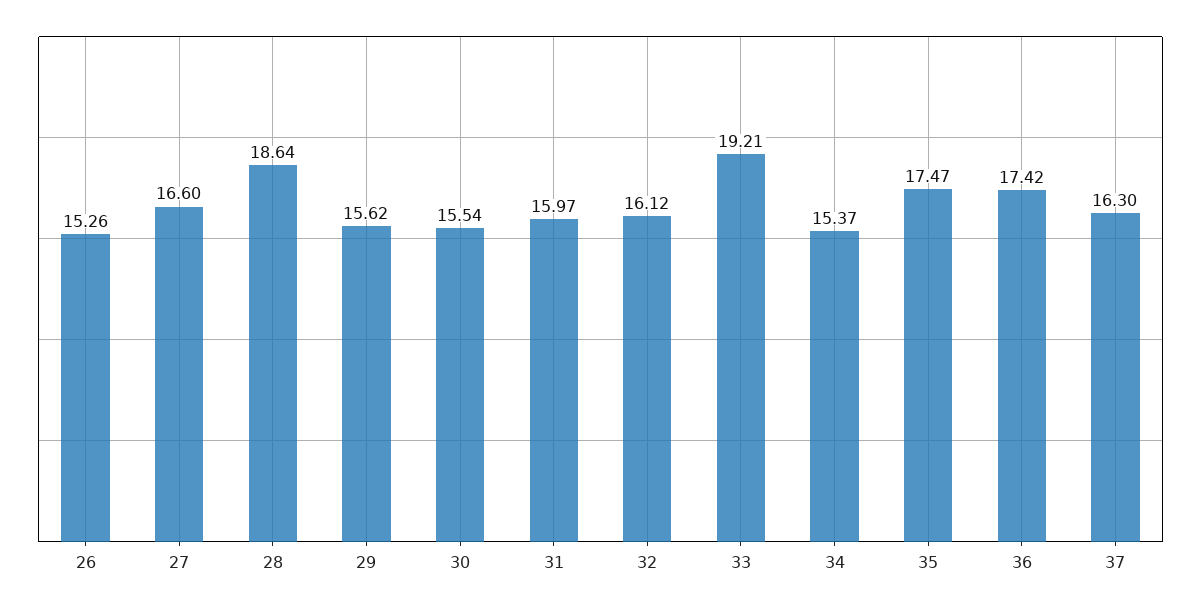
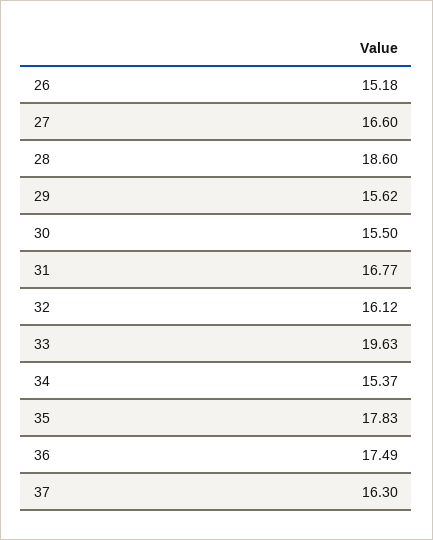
  {
-   "26": 15.26,
+   "26": 15.18,
    "27": 16.6,
-   "28": 18.64,
+   "28": 18.6,
    "29": 15.62,
-   "30": 15.54,
+   "30": 15.5,
-   "31": 15.97,
+   "31": 16.77,
    "32": 16.12,
-   "33": 19.21,
+   "33": 19.63,
    "34": 15.37,
-   "35": 17.47,
+   "35": 17.83,
-   "36": 17.42,
+   "36": 17.49,
    "37": 16.3
  }

